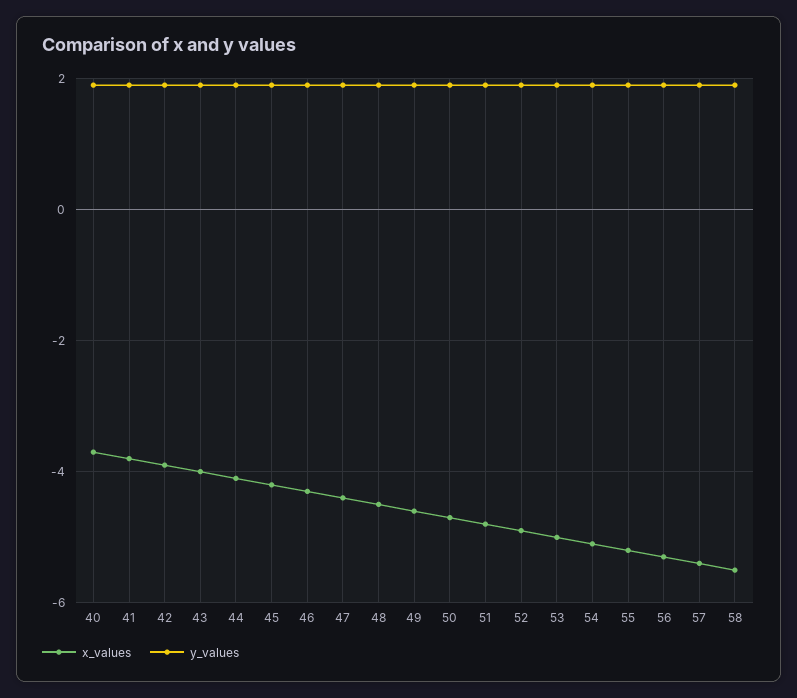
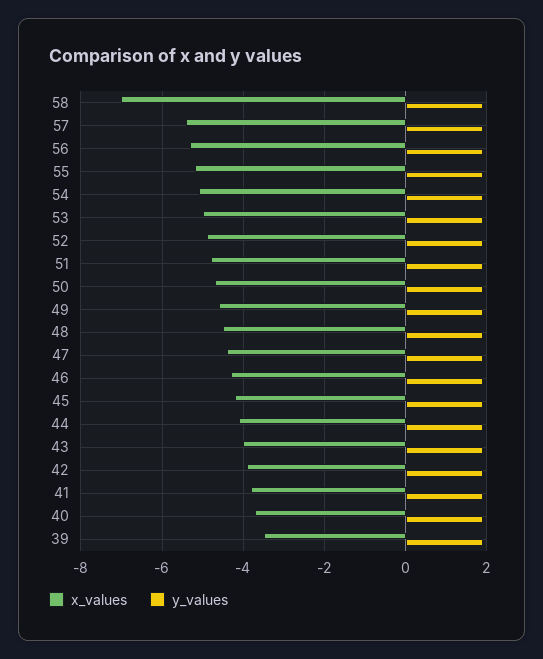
  {
    "x_values": {
      "40": -3.5,
      "41": -4,
      "42": -4,
      "43": -4,
      "44": -4,
      "45": -4,
      "46": -4.5,
      "47": -4.5,
      "48": -4.5,
      "49": -4.5,
      "50": -4.5,
      "51": -5,
      "52": -5,
      "53": -5,
      "54": -5,
      "55": -5,
      "56": -5.5,
      "57": -5.5,
-     "58": -5.5
+     "58": -7,
+     "39": -3.5
    },
    "y_values": {
      "40": 2,
      "41": 2,
      "42": 2,
      "43": 2,
      "44": 2,
      "45": 2,
      "46": 2,
      "47": 2,
      "48": 2,
      "49": 2,
      "50": 2,
      "51": 2,
      "52": 2,
      "53": 2,
      "54": 2,
      "55": 2,
      "56": 2,
      "57": 2,
-     "58": 2
+     "58": 2,
+     "39": 2
    }
  }

